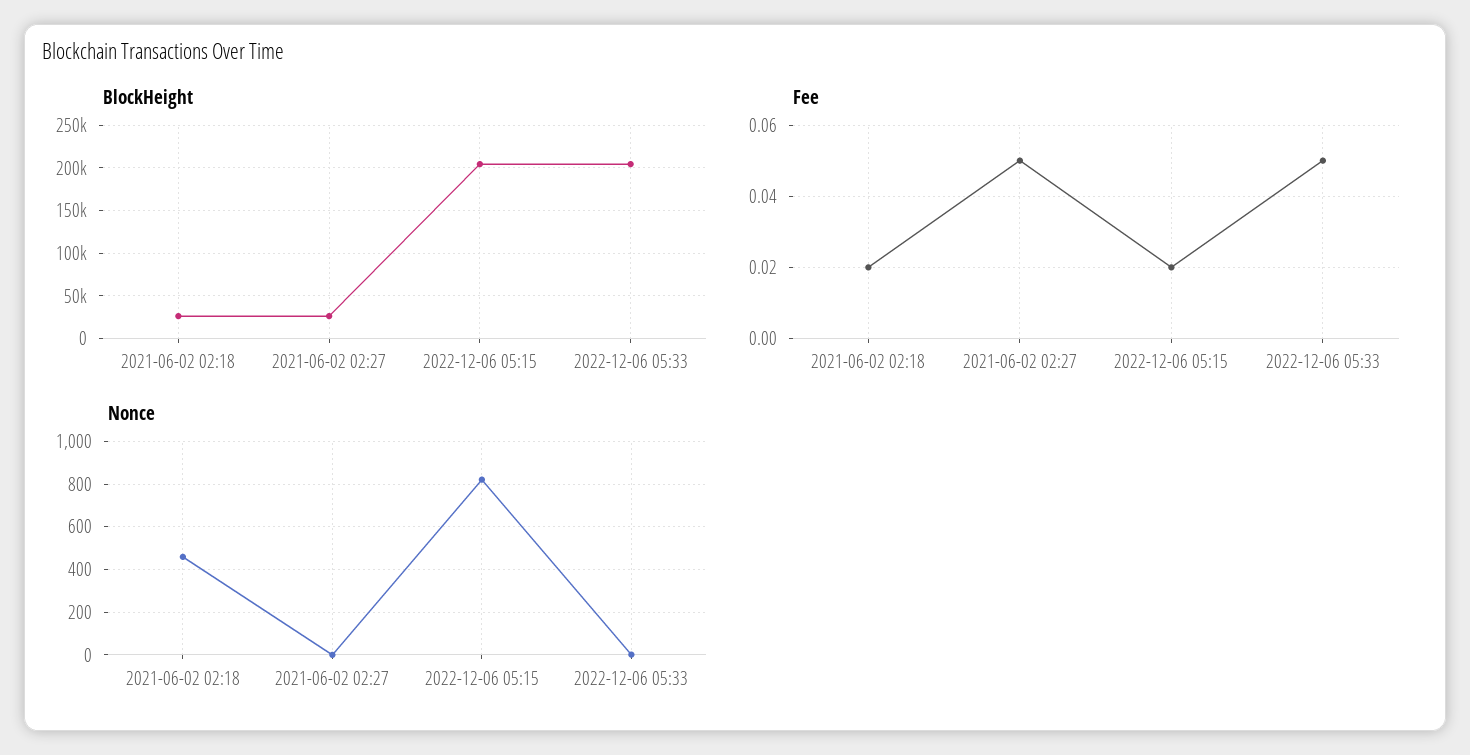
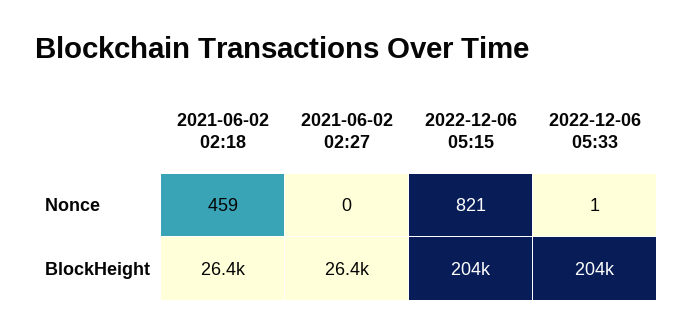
  {
    "BlockHeight": {
      "2021-06-02 02:18": 26400,
      "2021-06-02 02:27": 26400,
      "2022-12-06 05:15": 204000,
      "2022-12-06 05:33": 204000
    },
-   "Fee": {
-     "2021-06-02 02:18": 0.02,
-     "2021-06-02 02:27": 0.05,
-     "2022-12-06 05:15": 0.02,
-     "2022-12-06 05:33": 0.05
-   },
    "Nonce": {
      "2021-06-02 02:18": 459,
      "2021-06-02 02:27": 0,
      "2022-12-06 05:15": 821,
      "2022-12-06 05:33": 1
    }
  }

